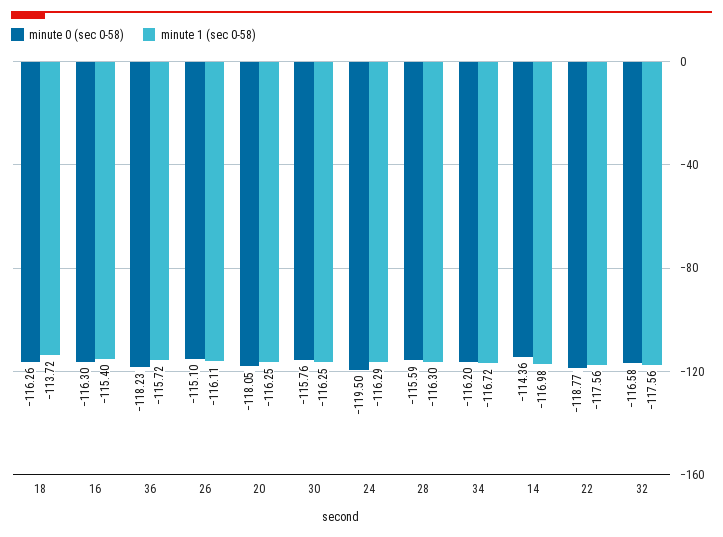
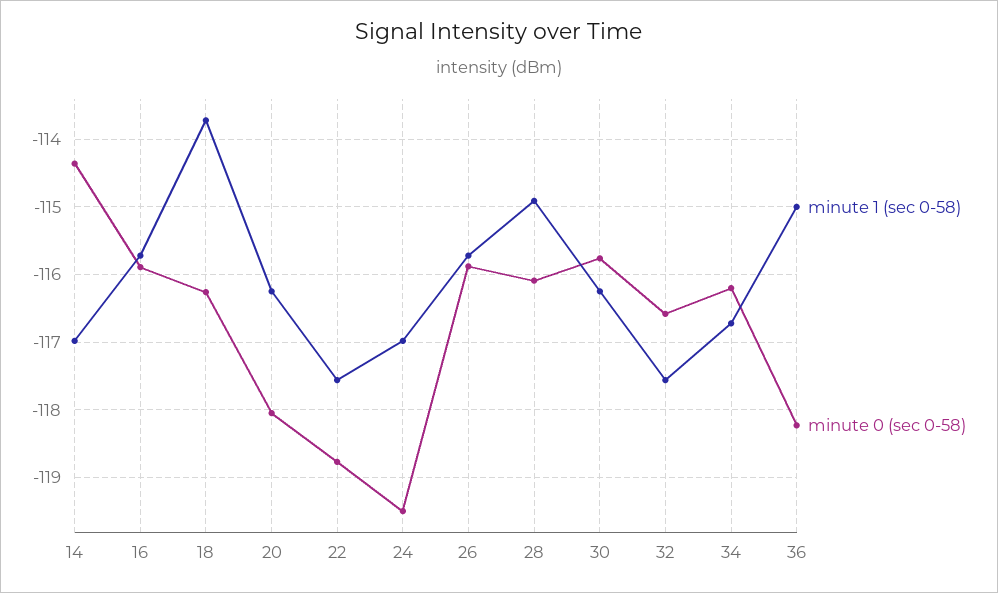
  {
    "minute 0 (sec 0-58)": {
      "18": -116.26,
-     "16": -116.3,
+     "16": -115.9,
      "36": -118.23,
-     "26": -115.1,
+     "26": -115.9,
      "20": -118.05,
      "30": -115.76,
      "24": -119.5,
-     "28": -115.59,
+     "28": -116.1,
      "34": -116.2,
      "14": -114.36,
      "22": -118.77,
      "32": -116.58
    },
    "minute 1 (sec 0-58)": {
      "18": -113.72,
-     "16": -115.4,
+     "16": -115.7,
-     "36": -115.72,
+     "36": -115,
-     "26": -116.11,
+     "26": -115.7,
      "20": -116.25,
      "30": -116.25,
-     "24": -116.29,
+     "24": -117,
-     "28": -116.3,
+     "28": -114.9,
      "34": -116.72,
      "14": -116.98,
      "22": -117.56,
      "32": -117.56
    }
  }

